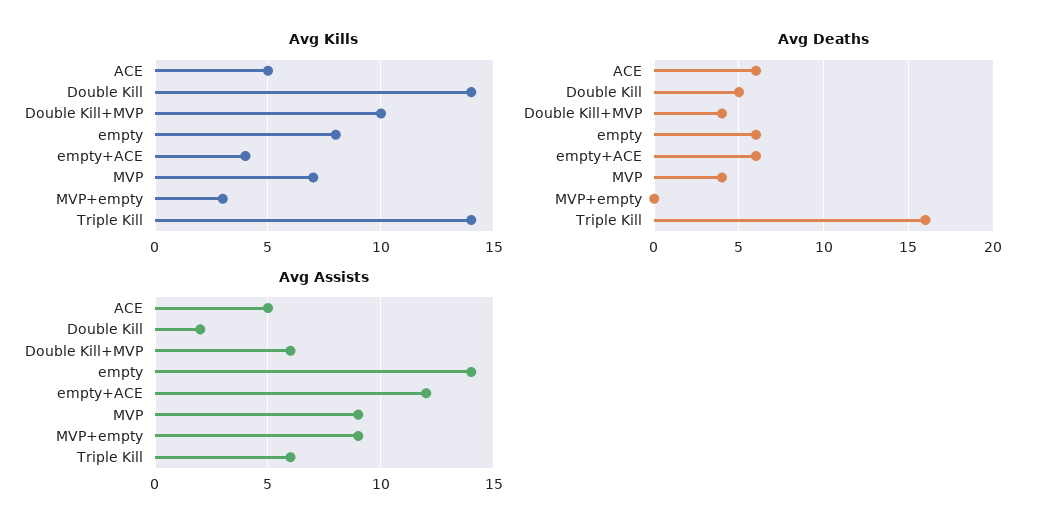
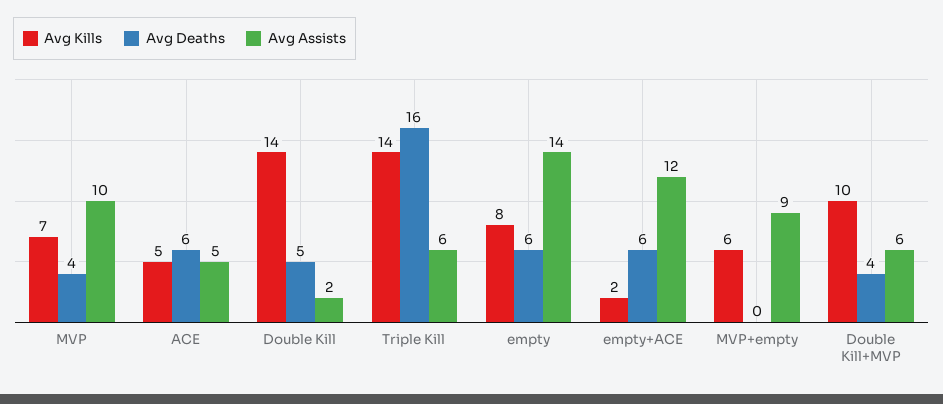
  {
    "Avg Kills": {
      "ACE": 5,
      "Double Kill": 14,
      "Double Kill+MVP": 10,
      "empty": 8,
-     "empty+ACE": 4,
+     "empty+ACE": 2,
      "MVP": 7,
-     "MVP+empty": 3,
+     "MVP+empty": 6,
      "Triple Kill": 14
    },
    "Avg Deaths": {
      "ACE": 6,
      "Double Kill": 5,
      "Double Kill+MVP": 4,
      "empty": 6,
      "empty+ACE": 6,
      "MVP": 4,
      "MVP+empty": 0,
      "Triple Kill": 16
    },
    "Avg Assists": {
      "ACE": 5,
      "Double Kill": 2,
      "Double Kill+MVP": 6,
      "empty": 14,
      "empty+ACE": 12,
-     "MVP": 9,
+     "MVP": 10,
      "MVP+empty": 9,
      "Triple Kill": 6
    }
  }

